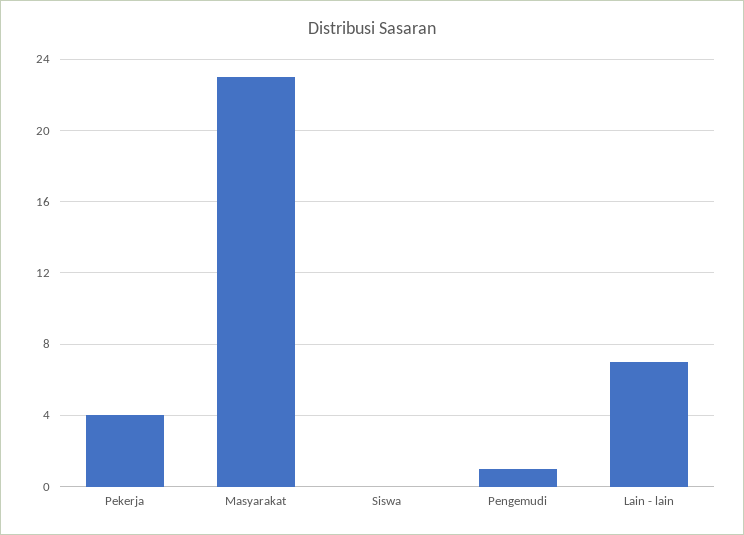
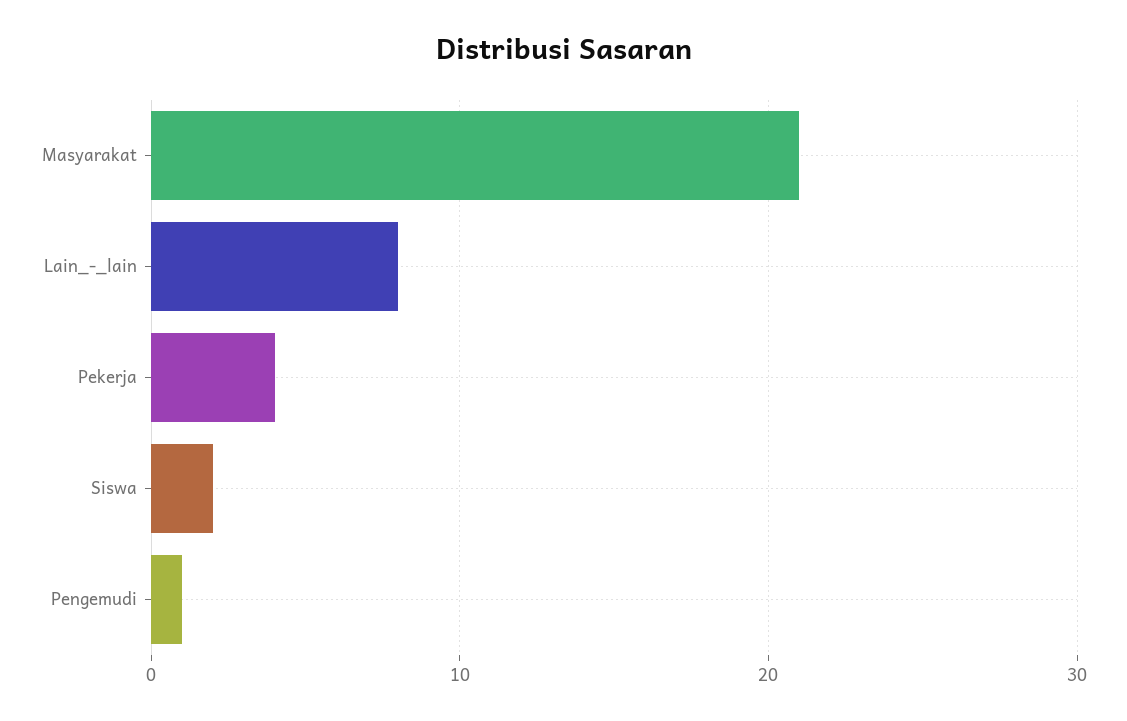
  {
    "Pekerja": 4,
-   "Masyarakat": 23,
+   "Masyarakat": 21,
-   "Siswa": 0,
+   "Siswa": 2,
    "Pengemudi": 1,
-   "Lain - lain": 7
+   "Lain - lain": 8
  }

